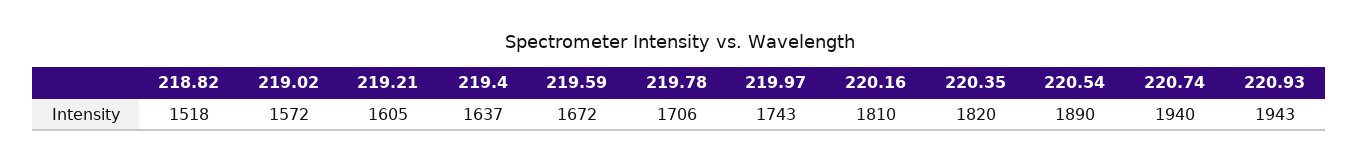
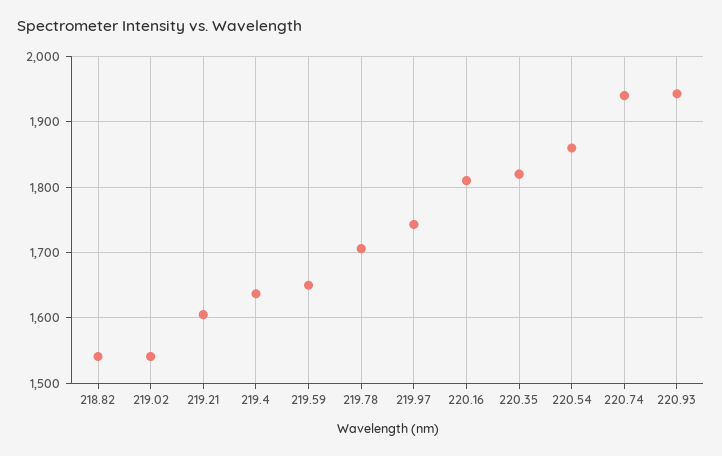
  {
-   "218.82": 1518,
+   "218.82": 1540,
-   "219.02": 1572,
+   "219.02": 1540,
    "219.21": 1605,
    "219.4": 1637,
-   "219.59": 1672,
+   "219.59": 1650,
    "219.78": 1706,
    "219.97": 1743,
    "220.16": 1810,
    "220.35": 1820,
-   "220.54": 1890,
+   "220.54": 1860,
    "220.74": 1940,
    "220.93": 1943
  }

